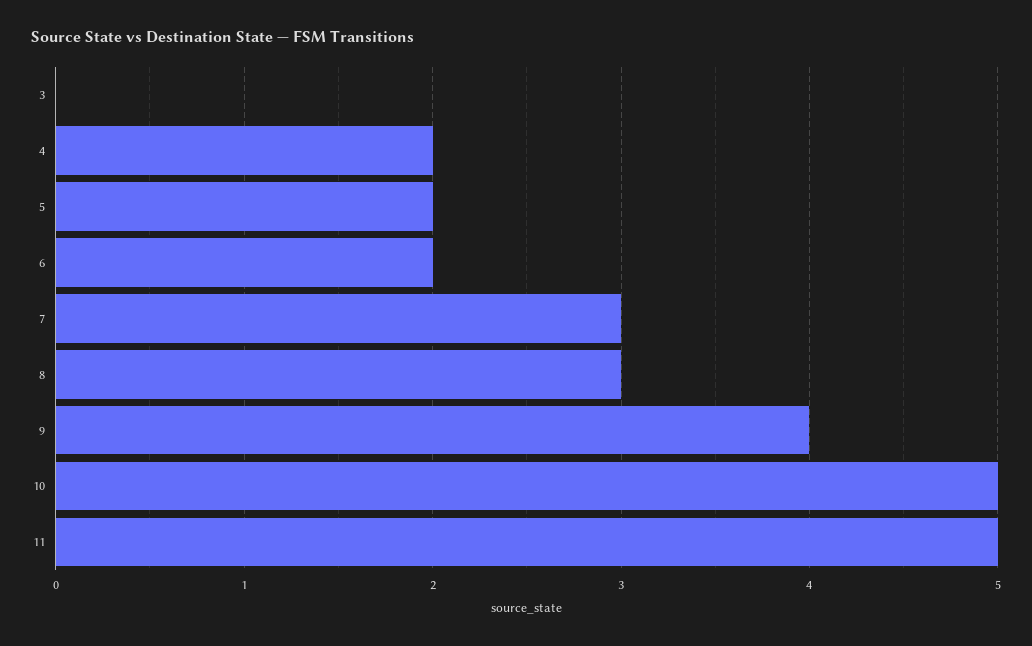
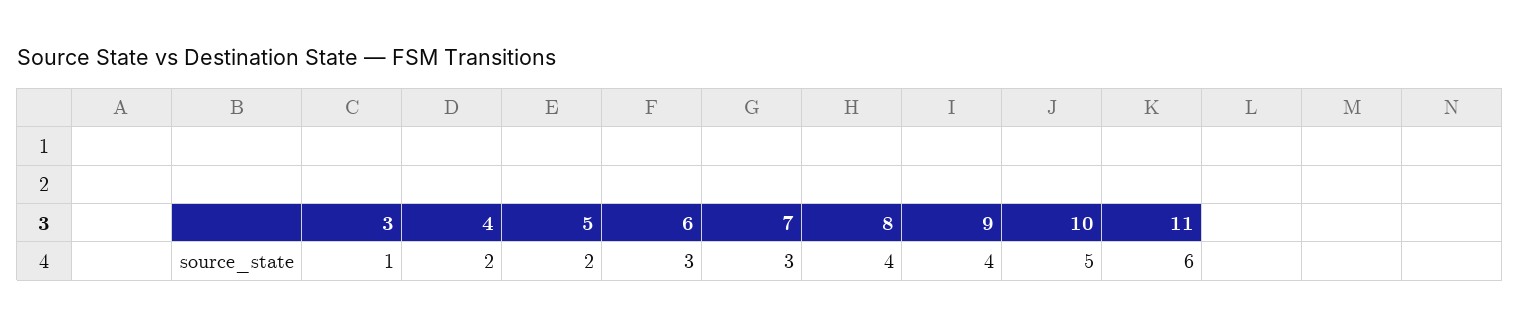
  {
-   "3": 0,
+   "3": 1,
    "4": 2,
    "5": 2,
-   "6": 2,
+   "6": 3,
    "7": 3,
-   "8": 3,
+   "8": 4,
    "9": 4,
    "10": 5,
-   "11": 5
+   "11": 6
  }

